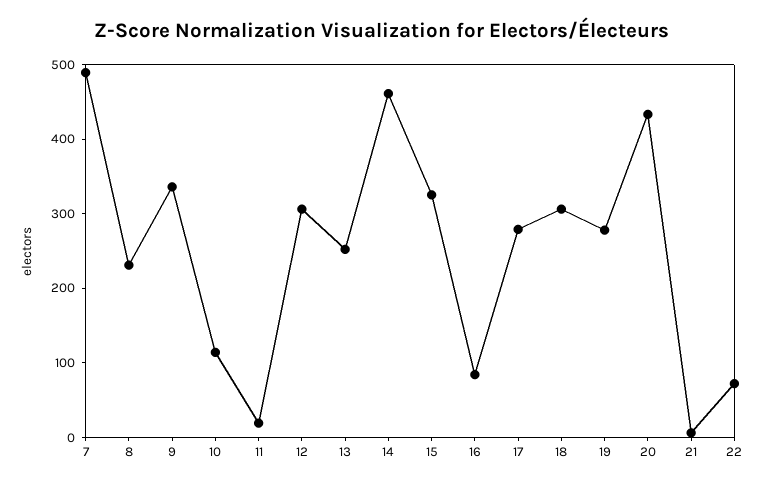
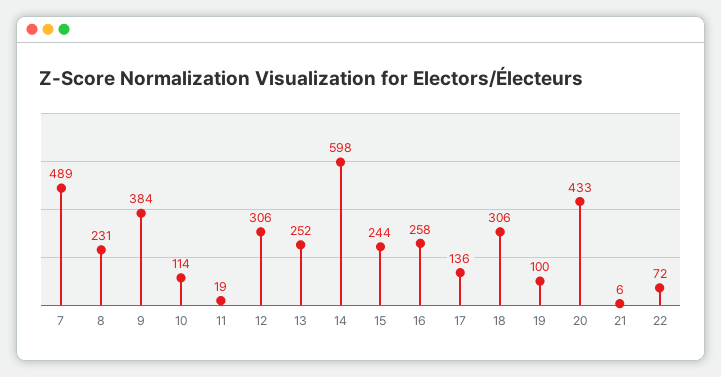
  {
    "7": 489,
    "8": 231,
-   "9": 340,
+   "9": 384,
    "10": 114,
    "11": 19,
    "12": 306,
    "13": 252,
-   "14": 460,
+   "14": 598,
-   "15": 320,
+   "15": 244,
-   "16": 80,
+   "16": 258,
-   "17": 280,
+   "17": 136,
    "18": 306,
-   "19": 280,
+   "19": 100,
    "20": 433,
    "21": 6,
    "22": 72
  }

